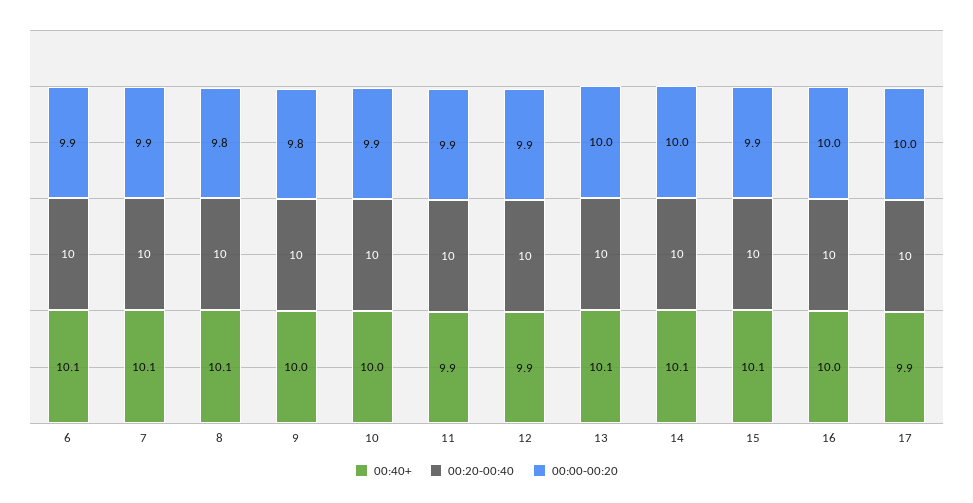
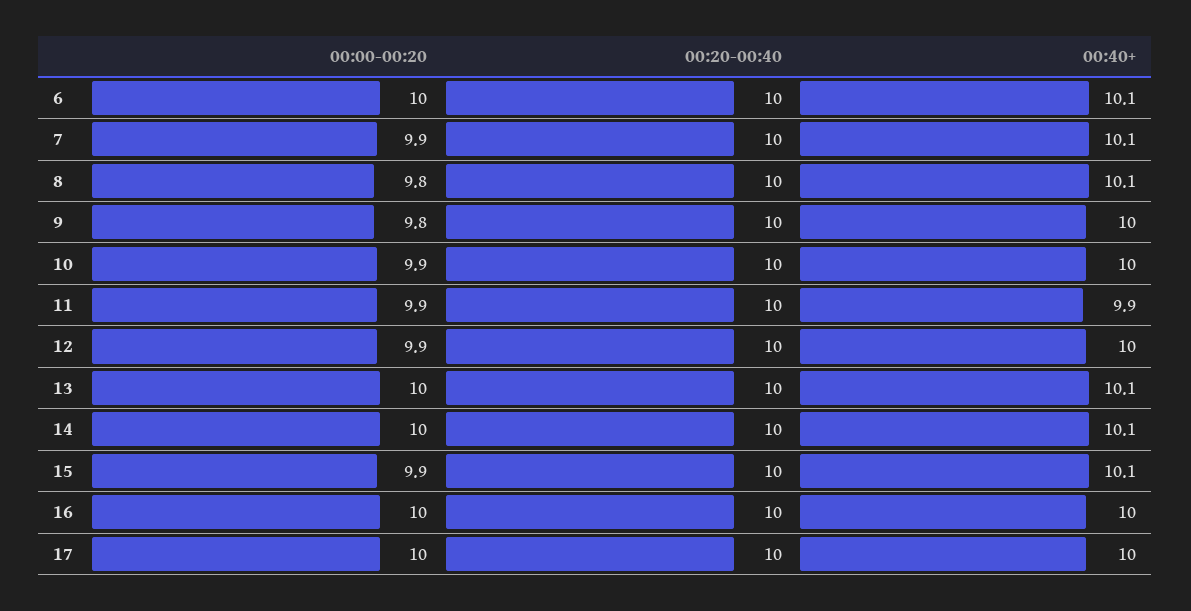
  {
    "00:40+": {
      "6": 10.1,
      "7": 10.1,
      "8": 10.1,
      "9": 10,
      "10": 10,
      "11": 9.9,
-     "12": 9.9,
+     "12": 10,
      "13": 10.1,
      "14": 10.1,
      "15": 10.1,
      "16": 10,
-     "17": 9.9
+     "17": 10
    },
    "00:20-00:40": {
      "6": 10,
      "7": 10,
      "8": 10,
      "9": 10,
      "10": 10,
      "11": 10,
      "12": 10,
      "13": 10,
      "14": 10,
      "15": 10,
      "16": 10,
      "17": 10
    },
    "00:00-00:20": {
-     "6": 9.9,
+     "6": 10,
      "7": 9.9,
      "8": 9.8,
      "9": 9.8,
      "10": 9.9,
      "11": 9.9,
      "12": 9.9,
      "13": 10,
      "14": 10,
      "15": 9.9,
      "16": 10,
      "17": 10
    }
  }

